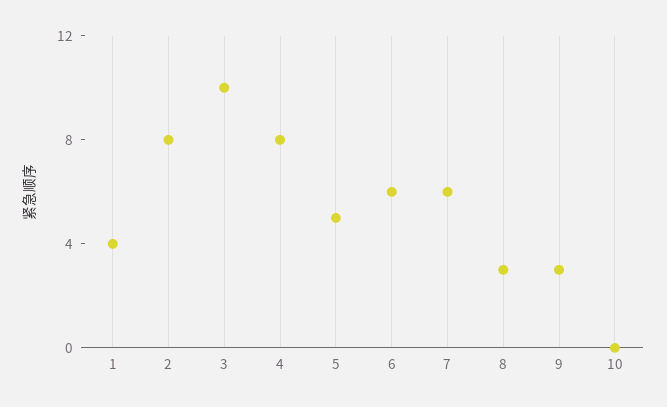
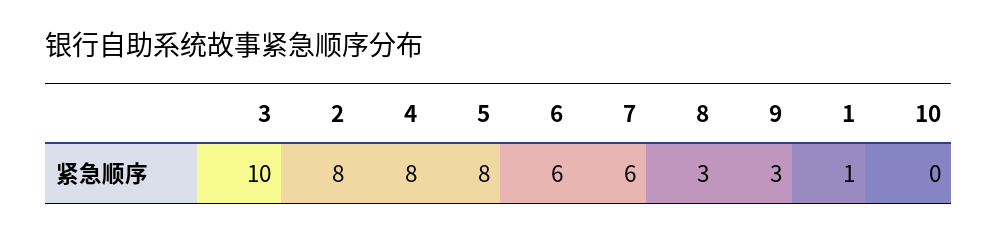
  {
-   "1": 4,
+   "1": 1,
    "2": 8,
    "3": 10,
    "4": 8,
-   "5": 5,
+   "5": 8,
    "6": 6,
    "7": 6,
    "8": 3,
    "9": 3,
    "10": 0
  }

